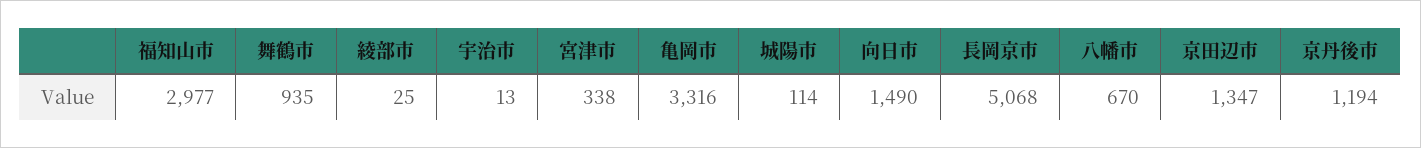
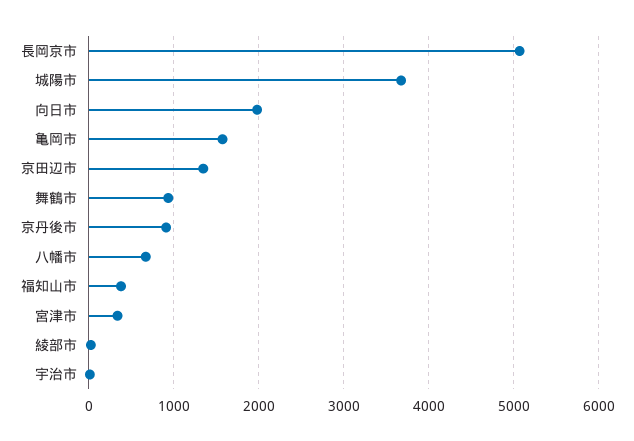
  {
-   "福知山市": 2977,
+   "福知山市": 400,
    "舞鶴市": 935,
    "綾部市": 25,
    "宇治市": 13,
    "宮津市": 338,
-   "亀岡市": 3316,
+   "亀岡市": 1600,
-   "城陽市": 114,
+   "城陽市": 3700,
-   "向日市": 1490,
+   "向日市": 2000,
    "長岡京市": 5068,
    "八幡市": 670,
    "京田辺市": 1347,
-   "京丹後市": 1194
+   "京丹後市": 900
  }

